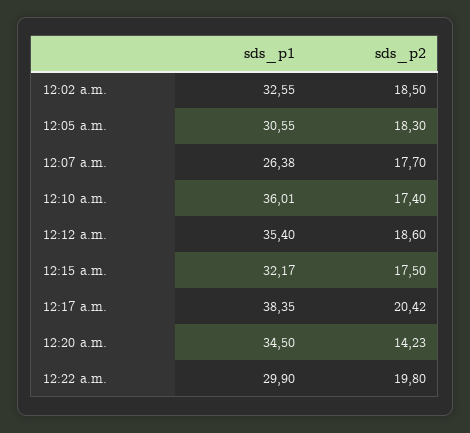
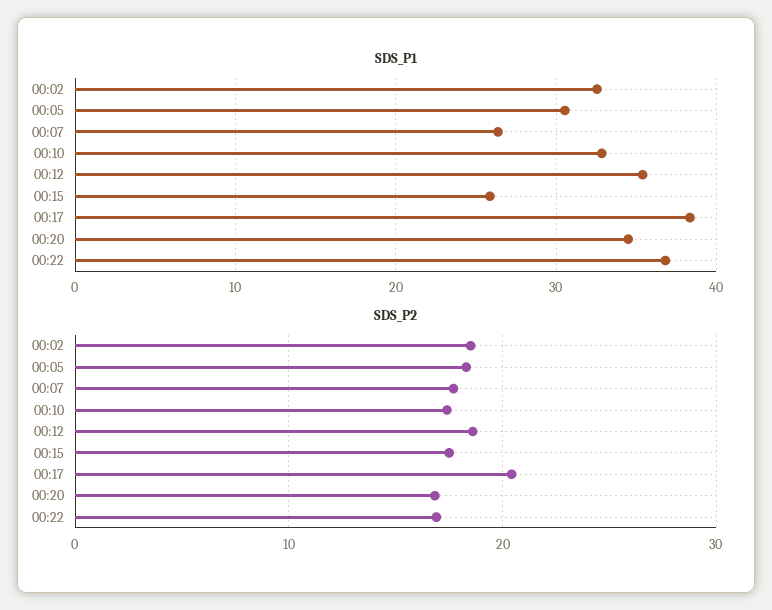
  {
    "sds_p1": {
      "12:02 a.m.": 32.55,
      "12:05 a.m.": 30.55,
      "12:07 a.m.": 26.38,
-     "12:10 a.m.": 36.01,
+     "12:10 a.m.": 33,
      "12:12 a.m.": 35.4,
-     "12:15 a.m.": 32.17,
+     "12:15 a.m.": 26,
      "12:17 a.m.": 38.35,
      "12:20 a.m.": 34.5,
-     "12:22 a.m.": 29.9
+     "12:22 a.m.": 37
    },
    "sds_p2": {
      "12:02 a.m.": 18.5,
      "12:05 a.m.": 18.3,
      "12:07 a.m.": 17.7,
      "12:10 a.m.": 17.4,
      "12:12 a.m.": 18.6,
      "12:15 a.m.": 17.5,
      "12:17 a.m.": 20.42,
-     "12:20 a.m.": 14.23,
+     "12:20 a.m.": 17,
-     "12:22 a.m.": 19.8
+     "12:22 a.m.": 17
    }
  }

